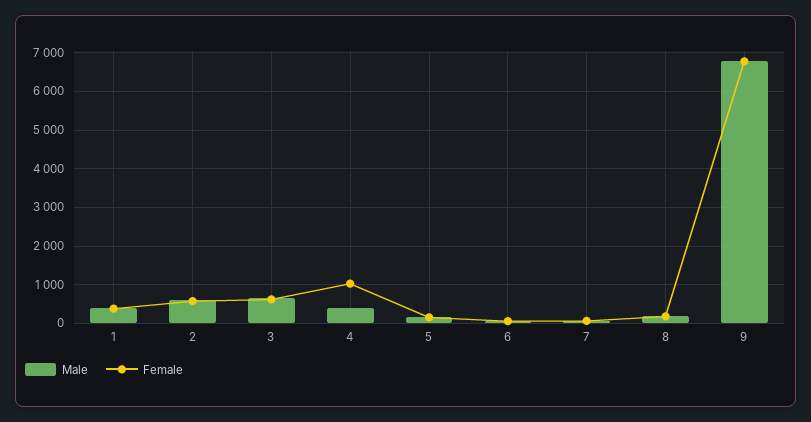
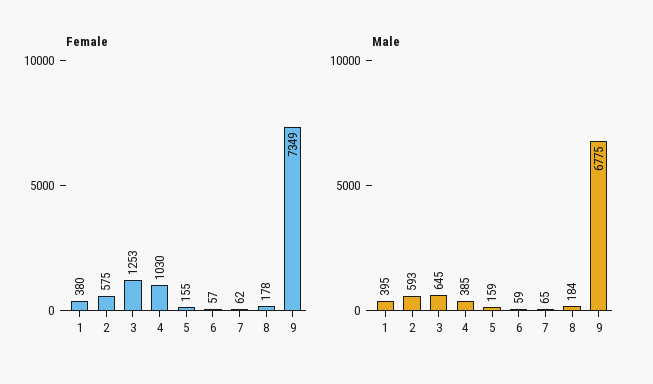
  {
    "Male": {
      "1": 395,
      "2": 593,
      "3": 645,
      "4": 385,
      "5": 159,
      "6": 59,
      "7": 65,
      "8": 184,
      "9": 6775
    },
    "Female": {
      "1": 380,
      "2": 575,
-     "3": 600,
+     "3": 1253,
      "4": 1030,
      "5": 155,
      "6": 57,
      "7": 62,
      "8": 178,
-     "9": 6800
+     "9": 7349
    }
  }

